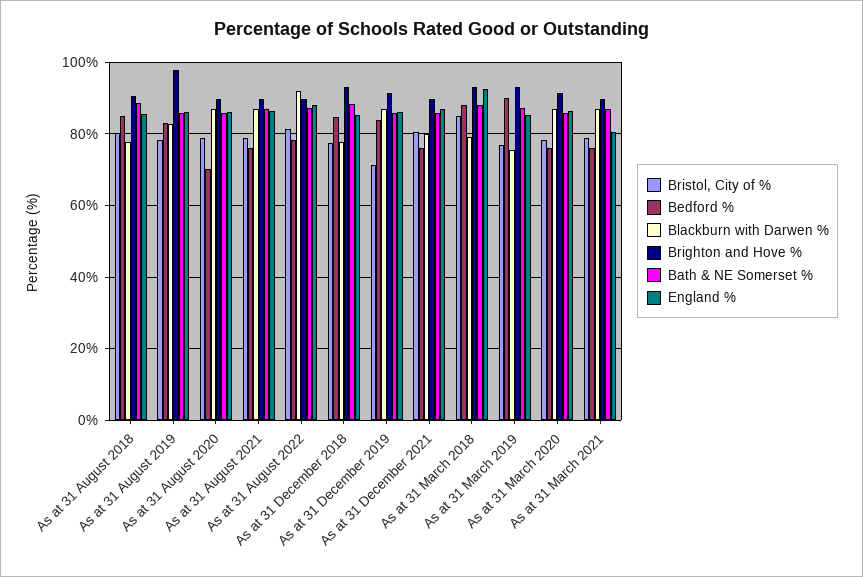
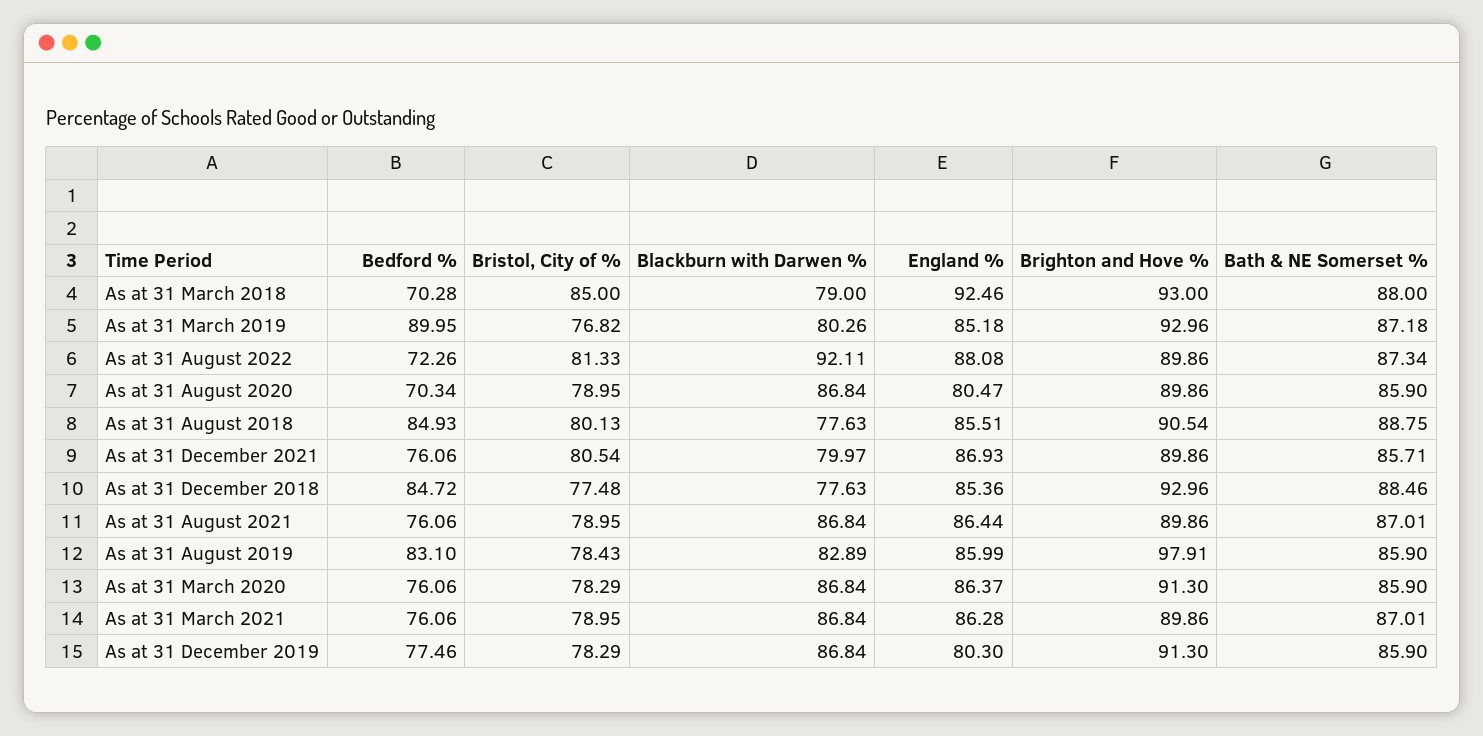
  {
    "Bristol, City of %": {
      "As at 31 August 2018": 80.13,
      "As at 31 August 2019": 78.43,
      "As at 31 August 2020": 78.95,
      "As at 31 August 2021": 78.95,
      "As at 31 August 2022": 81.33,
      "As at 31 December 2018": 77.48,
-     "As at 31 December 2019": 72,
+     "As at 31 December 2019": 78.29,
      "As at 31 December 2021": 80.54,
      "As at 31 March 2018": 85,
      "As at 31 March 2019": 76.82,
      "As at 31 March 2020": 78.29,
      "As at 31 March 2021": 78.95
    },
    "Bedford %": {
      "As at 31 August 2018": 84.93,
      "As at 31 August 2019": 83.1,
      "As at 31 August 2020": 70.34,
      "As at 31 August 2021": 76.06,
-     "As at 31 August 2022": 78,
+     "As at 31 August 2022": 72.26,
      "As at 31 December 2018": 84.72,
-     "As at 31 December 2019": 84,
+     "As at 31 December 2019": 77.46,
      "As at 31 December 2021": 76.06,
-     "As at 31 March 2018": 88,
+     "As at 31 March 2018": 70.28,
      "As at 31 March 2019": 89.95,
      "As at 31 March 2020": 76.06,
      "As at 31 March 2021": 76.06
    },
    "Blackburn with Darwen %": {
      "As at 31 August 2018": 77.63,
      "As at 31 August 2019": 82.89,
      "As at 31 August 2020": 86.84,
      "As at 31 August 2021": 86.84,
      "As at 31 August 2022": 92.11,
      "As at 31 December 2018": 77.63,
      "As at 31 December 2019": 86.84,
      "As at 31 December 2021": 79.97,
      "As at 31 March 2018": 79,
-     "As at 31 March 2019": 76,
+     "As at 31 March 2019": 80.26,
      "As at 31 March 2020": 86.84,
      "As at 31 March 2021": 86.84
    },
    "Brighton and Hove %": {
      "As at 31 August 2018": 90.54,
      "As at 31 August 2019": 97.91,
      "As at 31 August 2020": 89.86,
      "As at 31 August 2021": 89.86,
      "As at 31 August 2022": 89.86,
      "As at 31 December 2018": 92.96,
      "As at 31 December 2019": 91.3,
      "As at 31 December 2021": 89.86,
      "As at 31 March 2018": 93,
      "As at 31 March 2019": 92.96,
      "As at 31 March 2020": 91.3,
      "As at 31 March 2021": 89.86
    },
    "Bath & NE Somerset %": {
      "As at 31 August 2018": 88.75,
      "As at 31 August 2019": 85.9,
      "As at 31 August 2020": 85.9,
      "As at 31 August 2021": 87.01,
      "As at 31 August 2022": 87.34,
      "As at 31 December 2018": 88.46,
      "As at 31 December 2019": 85.9,
      "As at 31 December 2021": 85.71,
      "As at 31 March 2018": 88,
      "As at 31 March 2019": 87.18,
      "As at 31 March 2020": 85.9,
      "As at 31 March 2021": 87.01
    },
    "England %": {
      "As at 31 August 2018": 85.51,
      "As at 31 August 2019": 85.99,
-     "As at 31 August 2020": 86,
+     "As at 31 August 2020": 80.47,
      "As at 31 August 2021": 86.44,
      "As at 31 August 2022": 88.08,
      "As at 31 December 2018": 85.36,
-     "As at 31 December 2019": 86,
+     "As at 31 December 2019": 80.3,
      "As at 31 December 2021": 86.93,
      "As at 31 March 2018": 92.46,
      "As at 31 March 2019": 85.18,
      "As at 31 March 2020": 86.37,
-     "As at 31 March 2021": 80
+     "As at 31 March 2021": 86.28
    }
  }

